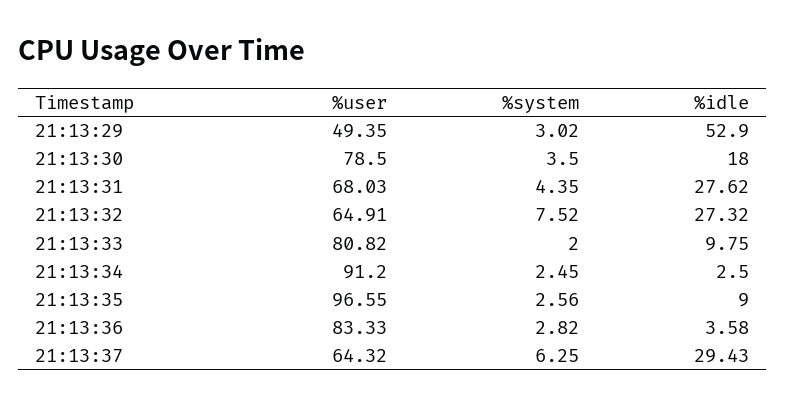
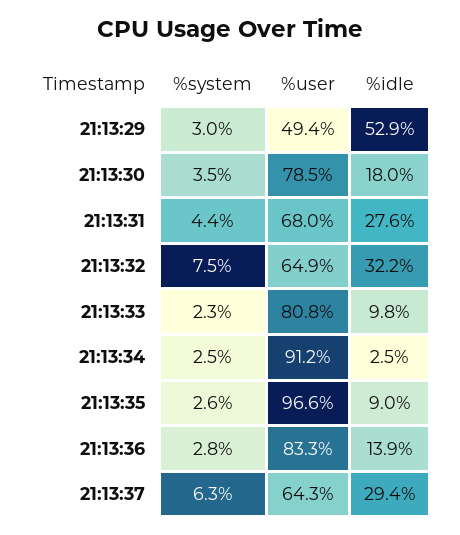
  {
    "%user": {
      "21:13:29": 49.35,
      "21:13:30": 78.5,
      "21:13:31": 68.03,
      "21:13:32": 64.91,
      "21:13:33": 80.82,
      "21:13:34": 91.2,
      "21:13:35": 96.55,
      "21:13:36": 83.33,
      "21:13:37": 64.32
    },
    "%system": {
      "21:13:29": 3.02,
      "21:13:30": 3.5,
      "21:13:31": 4.35,
      "21:13:32": 7.52,
-     "21:13:33": 2,
+     "21:13:33": 2.3,
      "21:13:34": 2.45,
      "21:13:35": 2.56,
      "21:13:36": 2.82,
      "21:13:37": 6.25
    },
    "%idle": {
      "21:13:29": 52.9,
      "21:13:30": 18,
      "21:13:31": 27.62,
-     "21:13:32": 27.32,
+     "21:13:32": 32.2,
      "21:13:33": 9.75,
      "21:13:34": 2.5,
      "21:13:35": 9,
-     "21:13:36": 3.58,
+     "21:13:36": 13.9,
      "21:13:37": 29.43
    }
  }

